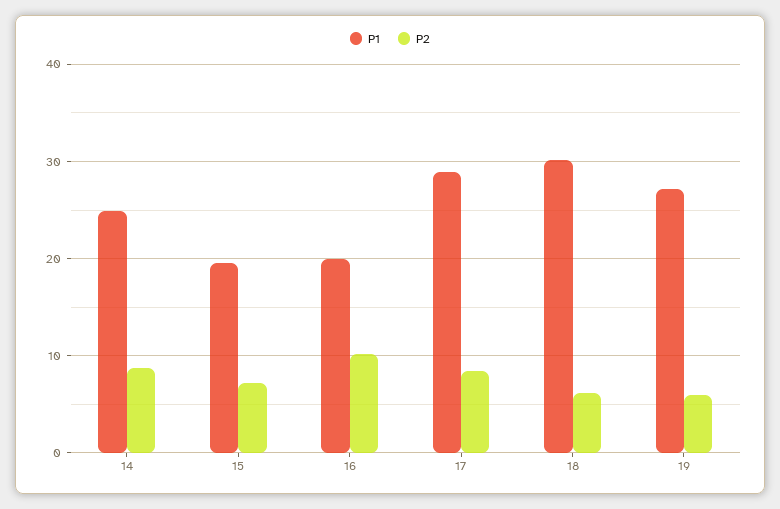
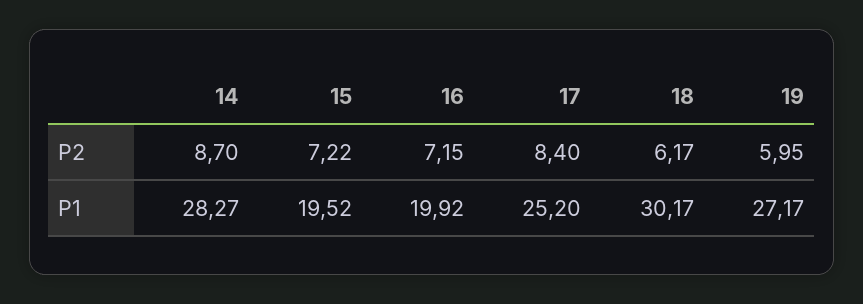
  {
    "P1": {
-     "14": 25,
+     "14": 28.27,
      "15": 19.52,
      "16": 19.92,
-     "17": 29,
+     "17": 25.2,
      "18": 30.17,
      "19": 27.17
    },
    "P2": {
      "14": 8.7,
      "15": 7.22,
-     "16": 10,
+     "16": 7.15,
      "17": 8.4,
      "18": 6.17,
      "19": 5.95
    }
  }

